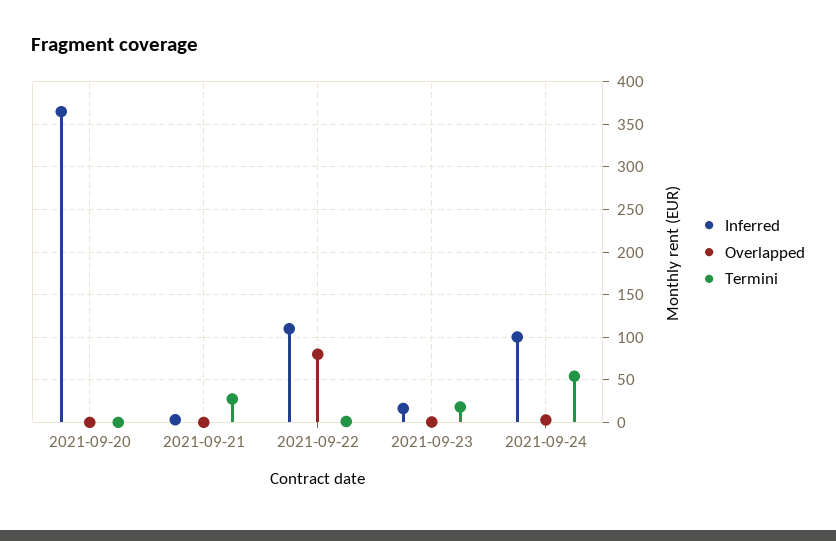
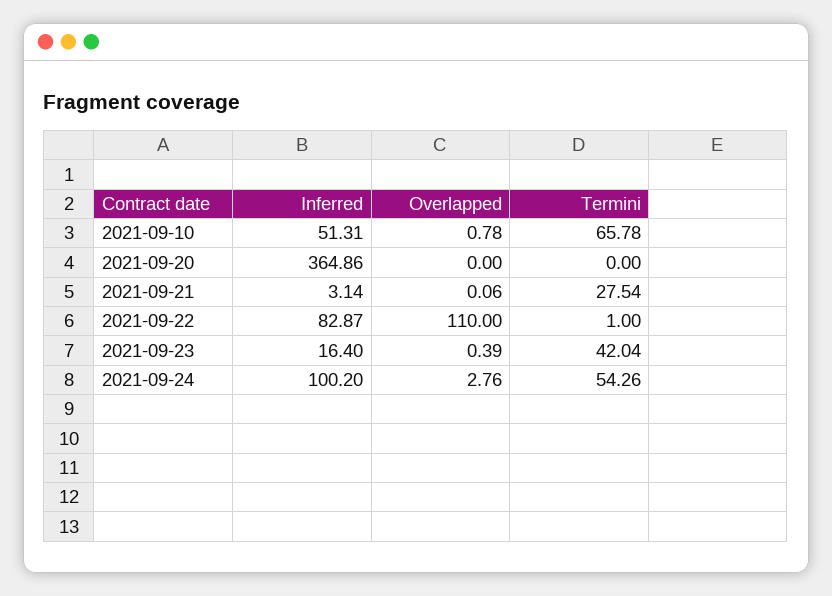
  {
    "Inferred": {
      "2021-09-20": 364.86,
      "2021-09-21": 3.14,
-     "2021-09-22": 110,
+     "2021-09-22": 82.87,
      "2021-09-23": 16.4,
-     "2021-09-24": 100.2
+     "2021-09-24": 100.2,
+     "2021-09-10": 51.31
    },
    "Overlapped": {
      "2021-09-20": 0,
      "2021-09-21": 0.06,
-     "2021-09-22": 80,
+     "2021-09-22": 110,
      "2021-09-23": 0.39,
-     "2021-09-24": 2.76
+     "2021-09-24": 2.76,
+     "2021-09-10": 0.78
    },
    "Termini": {
      "2021-09-20": 0,
      "2021-09-21": 27.54,
      "2021-09-22": 1,
-     "2021-09-23": 20,
+     "2021-09-23": 42.04,
-     "2021-09-24": 54.26
+     "2021-09-24": 54.26,
+     "2021-09-10": 65.78
    }
  }

